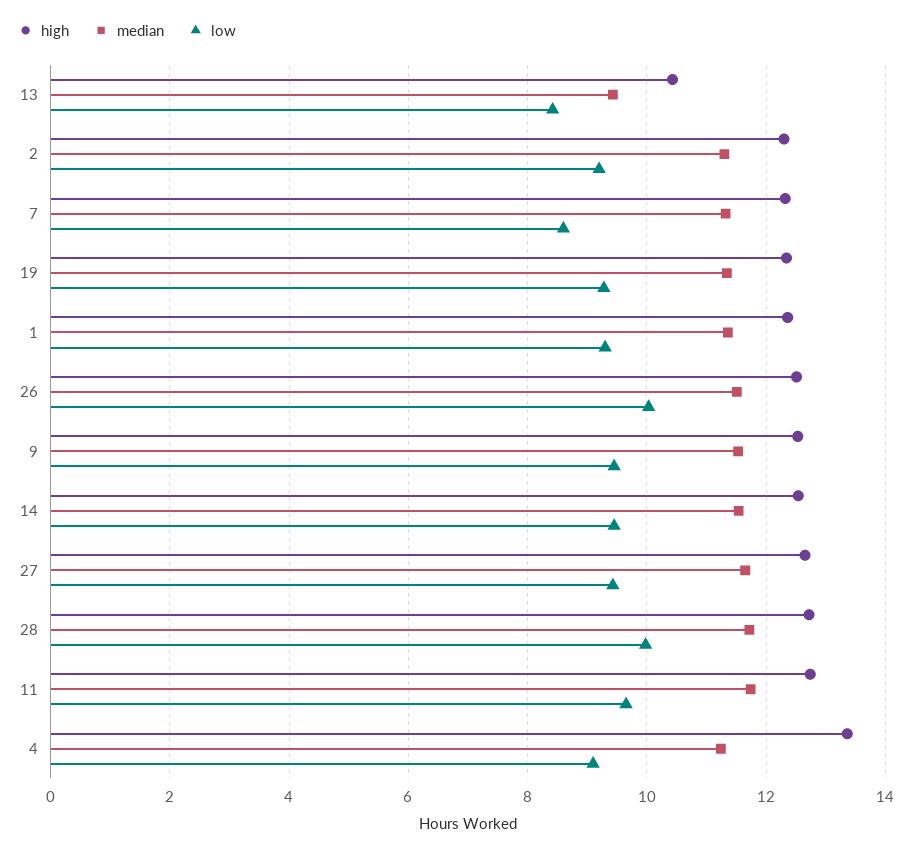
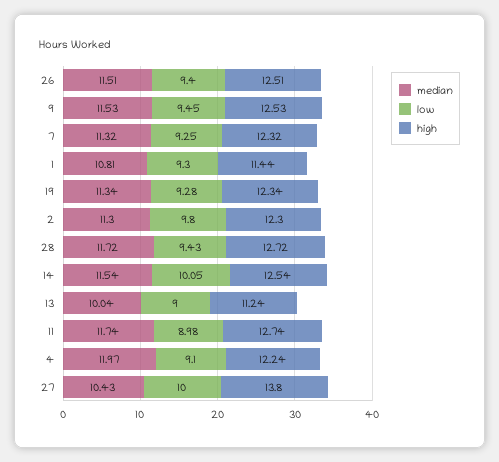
  {
    "high": {
-     "13": 10.4,
+     "13": 11.24,
      "2": 12.3,
      "7": 12.32,
      "19": 12.34,
-     "1": 12.4,
+     "1": 11.44,
      "26": 12.51,
      "9": 12.53,
      "14": 12.54,
-     "27": 12.6,
+     "27": 13.8,
      "28": 12.72,
      "11": 12.74,
-     "4": 13.4
+     "4": 12.24
    },
    "median": {
-     "13": 9.4,
+     "13": 10.04,
      "2": 11.3,
      "7": 11.32,
      "19": 11.34,
-     "1": 11.4,
+     "1": 10.81,
      "26": 11.51,
      "9": 11.53,
      "14": 11.54,
-     "27": 11.6,
+     "27": 10.43,
      "28": 11.72,
      "11": 11.74,
-     "4": 11.2
+     "4": 11.97
    },
    "low": {
-     "13": 8.4,
+     "13": 9,
-     "2": 9.2,
+     "2": 9.8,
-     "7": 8.6,
+     "7": 9.25,
      "19": 9.28,
      "1": 9.3,
-     "26": 10,
+     "26": 9.4,
      "9": 9.45,
-     "14": 9.4,
+     "14": 10.05,
-     "27": 9.4,
+     "27": 10,
-     "28": 10,
+     "28": 9.43,
-     "11": 9.6,
+     "11": 8.98,
      "4": 9.1
    }
  }

